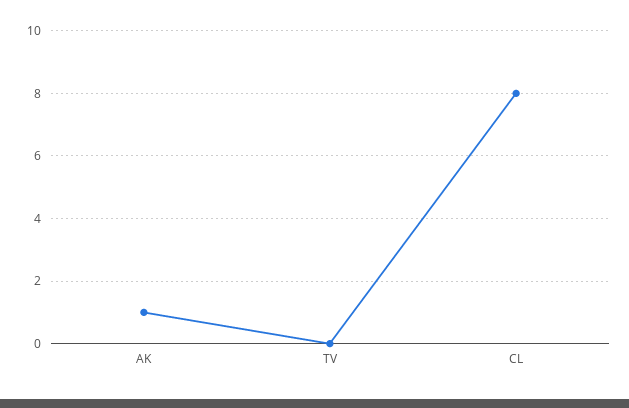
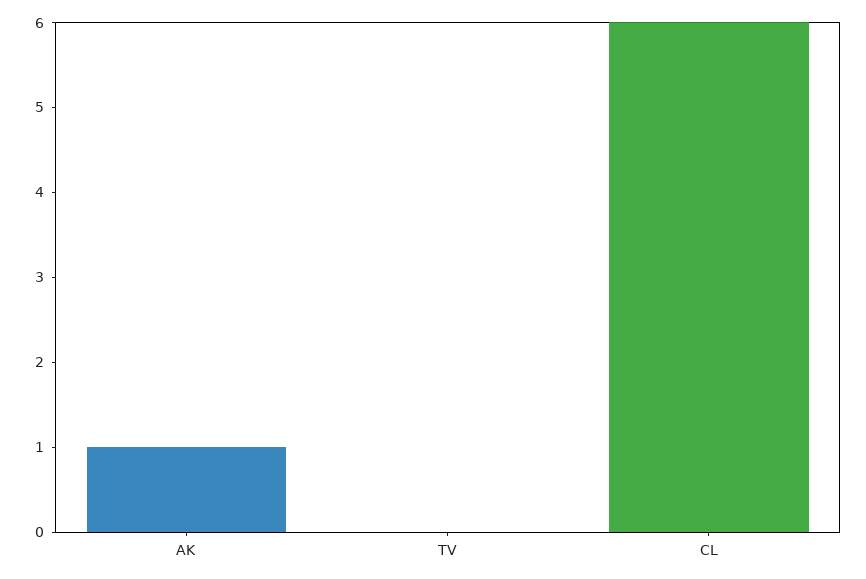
  {
    "AK": 1,
    "TV": 0,
-   "CL": 8
+   "CL": 6
  }

